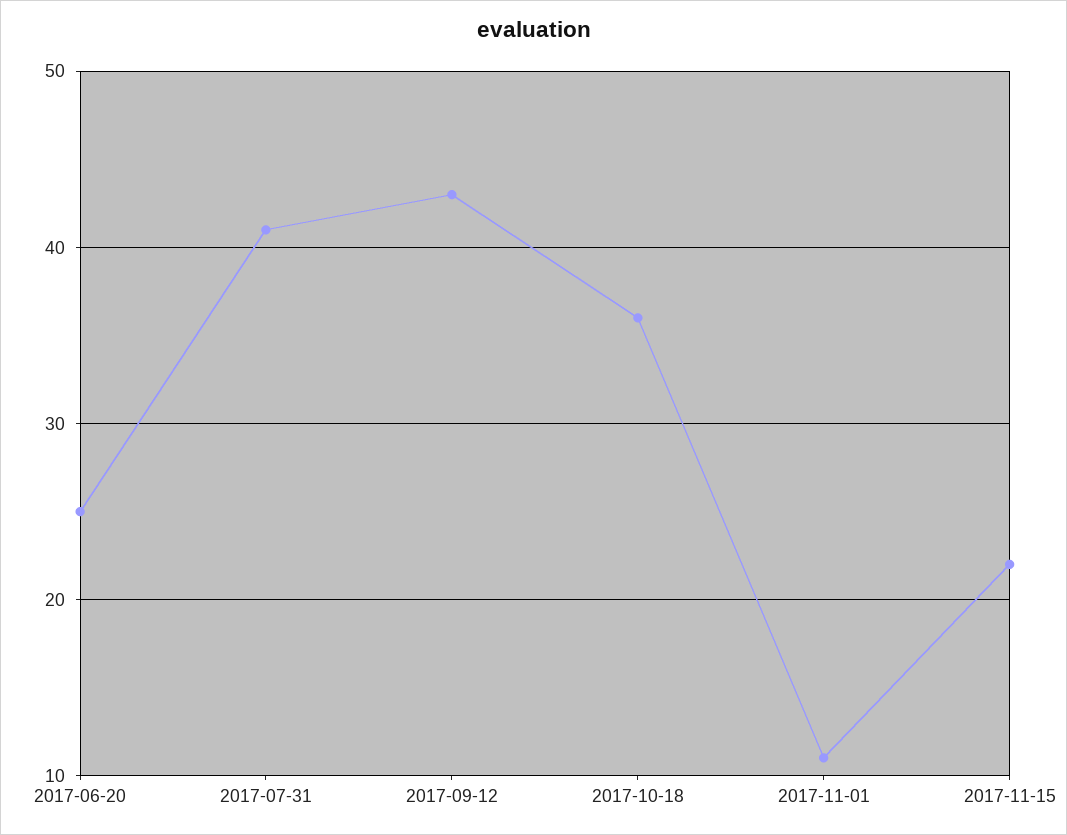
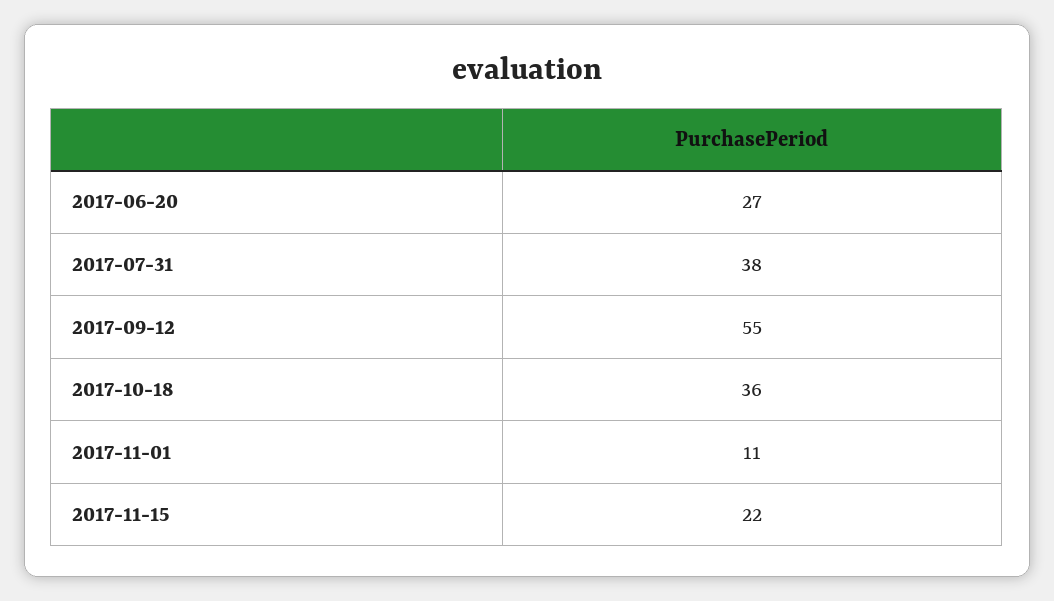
  {
-   "2017-06-20": 25,
+   "2017-06-20": 27,
-   "2017-07-31": 41,
+   "2017-07-31": 38,
-   "2017-09-12": 43,
+   "2017-09-12": 55,
    "2017-10-18": 36,
    "2017-11-01": 11,
    "2017-11-15": 22
  }

